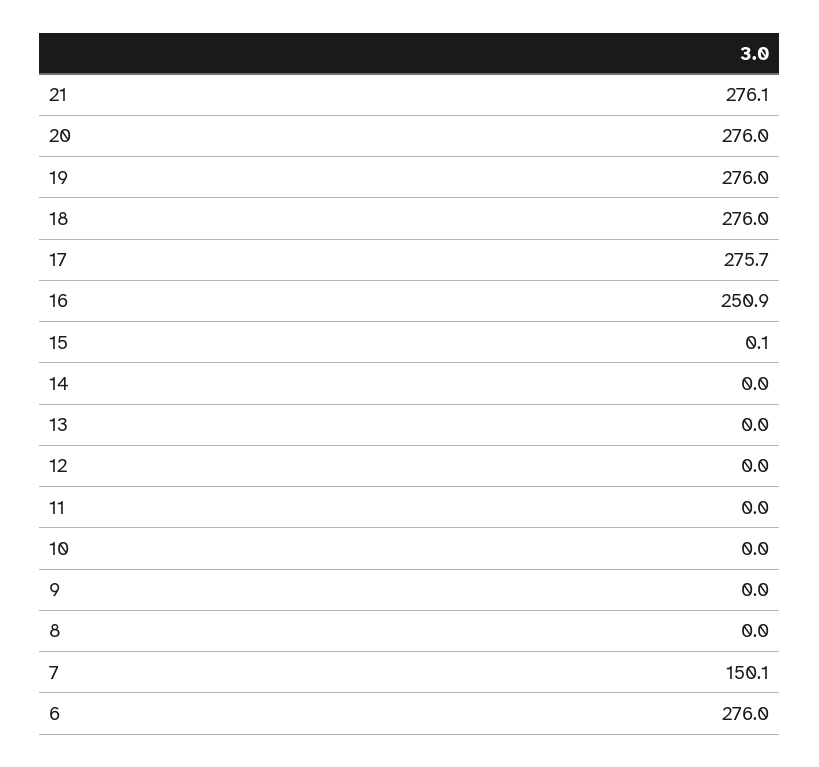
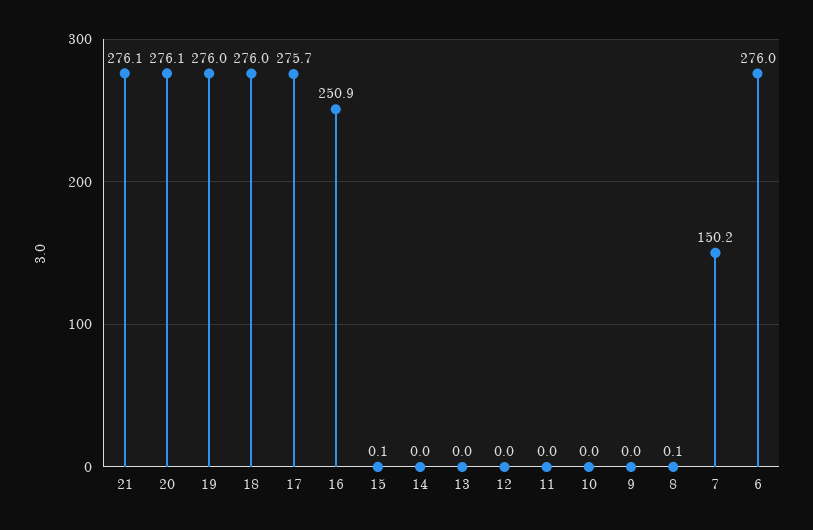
  {
    "21": 276.1,
-   "20": 276,
+   "20": 276.1,
    "19": 276,
    "18": 276,
    "17": 275.7,
    "16": 250.9,
    "15": 0.1,
    "14": 0,
    "13": 0,
    "12": 0,
    "11": 0,
    "10": 0,
    "9": 0,
-   "8": 0,
+   "8": 0.1,
-   "7": 150.1,
+   "7": 150.2,
    "6": 276
  }

